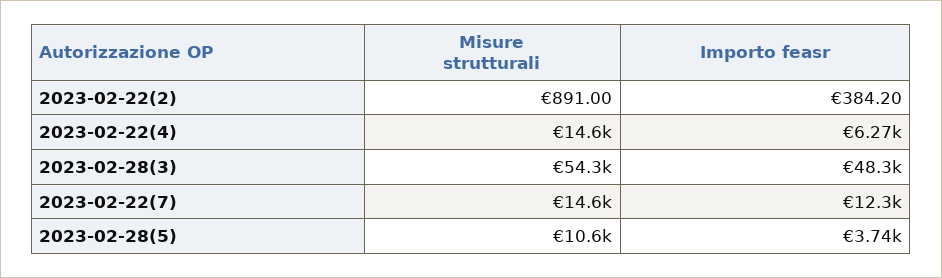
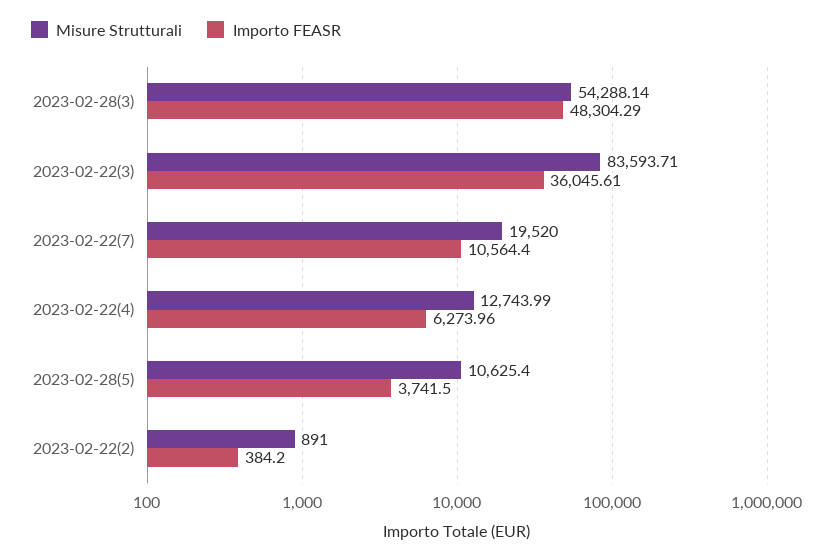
  {
    "Misure strutturali": {
      "2023-02-22(2)": 891,
-     "2023-02-22(4)": 14600,
+     "2023-02-22(4)": 12743.99,
      "2023-02-28(3)": 54288.14,
-     "2023-02-22(7)": 14600,
+     "2023-02-22(7)": 19520,
-     "2023-02-28(5)": 10625.4
+     "2023-02-28(5)": 10625.4,
+     "2023-02-22(3)": 83593.71
    },
    "Importo feasr": {
      "2023-02-22(2)": 384.2,
      "2023-02-22(4)": 6273.96,
      "2023-02-28(3)": 48304.29,
-     "2023-02-22(7)": 12300,
+     "2023-02-22(7)": 10564.4,
-     "2023-02-28(5)": 3741.5
+     "2023-02-28(5)": 3741.5,
+     "2023-02-22(3)": 36045.61
    }
  }

